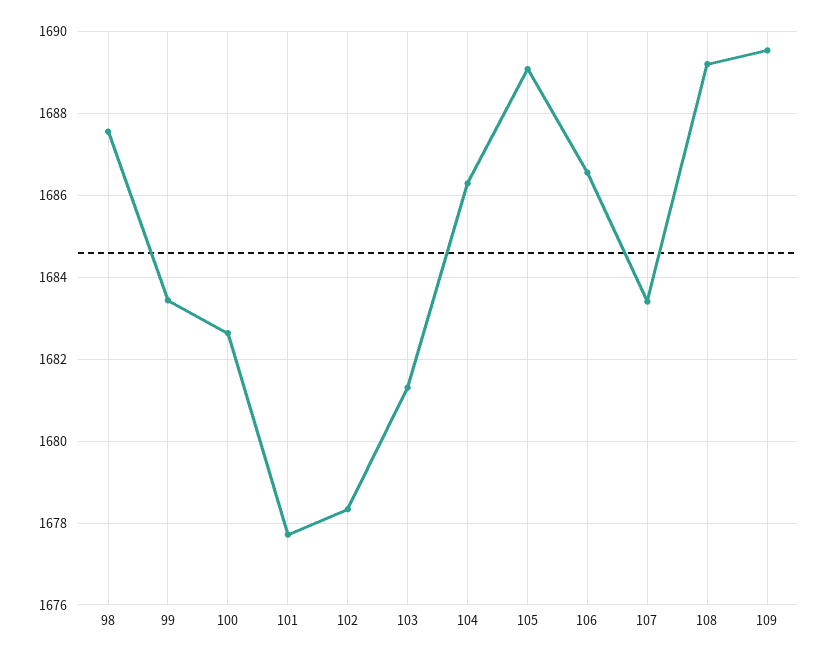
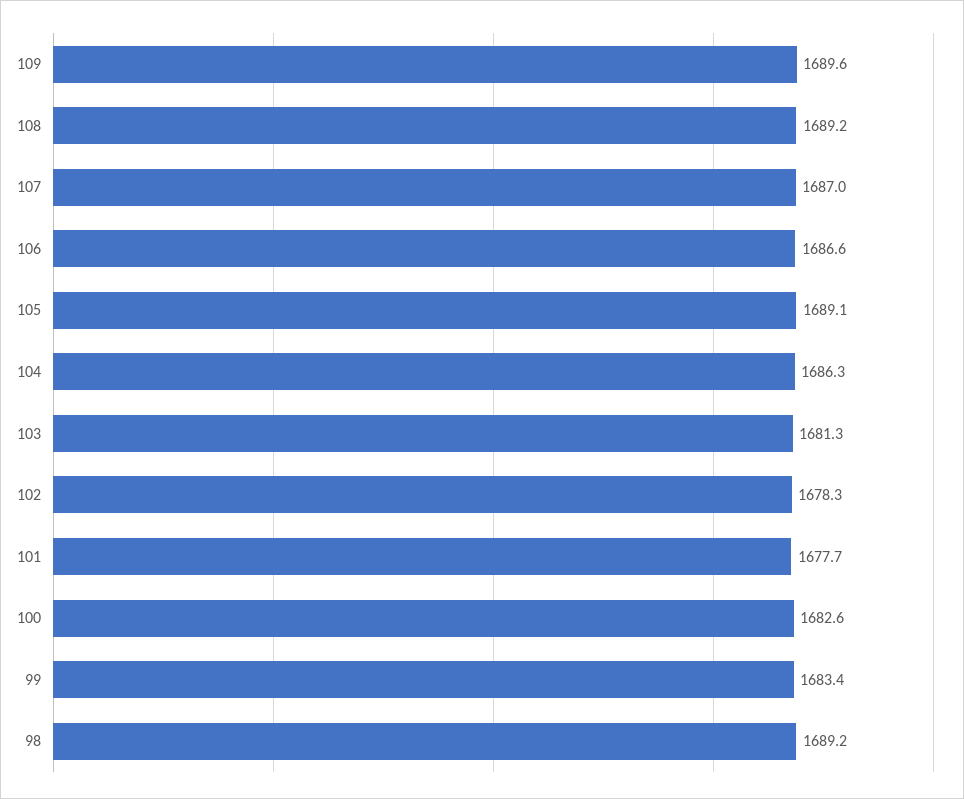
  {
-   "98": 1687.6,
+   "98": 1689.2,
    "99": 1683.4,
    "100": 1682.6,
    "101": 1677.7,
    "102": 1678.3,
    "103": 1681.3,
    "104": 1686.3,
    "105": 1689.1,
    "106": 1686.6,
-   "107": 1683.4,
+   "107": 1687,
    "108": 1689.2,
    "109": 1689.6
  }

